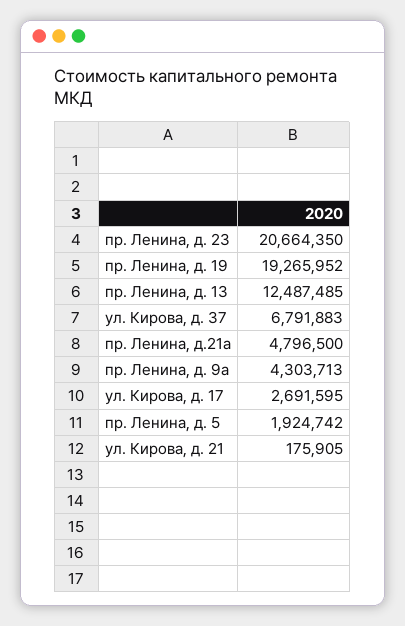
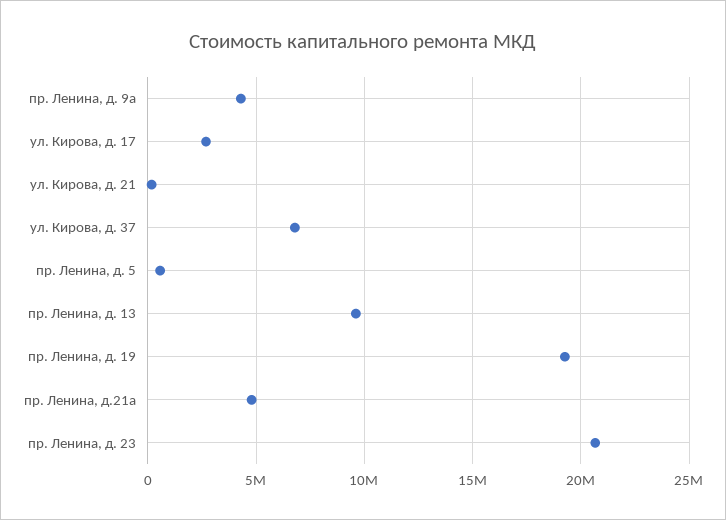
  {
    "пр. Ленина, д. 23": 20664350,
    "пр. Ленина, д. 19": 19265952,
-   "пр. Ленина, д. 13": 12487485,
+   "пр. Ленина, д. 13": 9500000,
    "ул. Кирова, д. 37": 6791883,
    "пр. Ленина, д.21а": 4796500,
    "пр. Ленина, д. 9а": 4303713,
    "ул. Кирова, д. 17": 2691595,
-   "пр. Ленина, д. 5": 1924742,
+   "пр. Ленина, д. 5": 500000,
    "ул. Кирова, д. 21": 175905
  }

